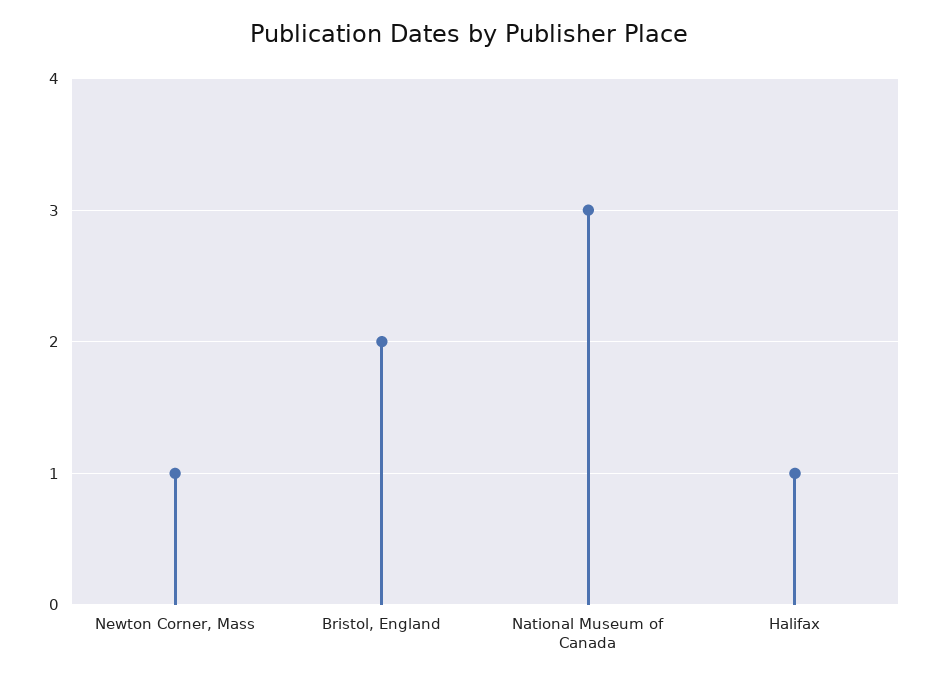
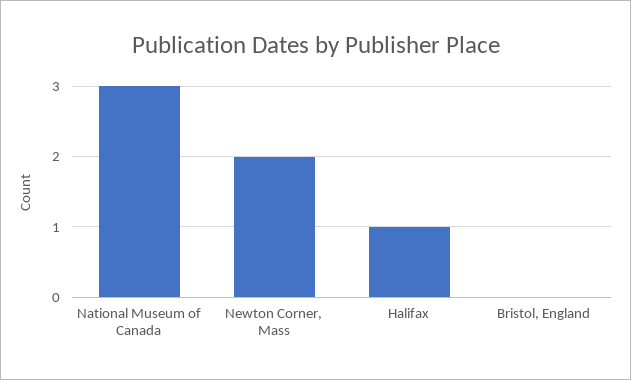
  {
-   "Newton Corner, Mass": 1,
+   "Newton Corner, Mass": 2,
-   "Bristol, England": 2,
+   "Bristol, England": 0,
    "National Museum of Canada": 3,
    "Halifax": 1
  }

